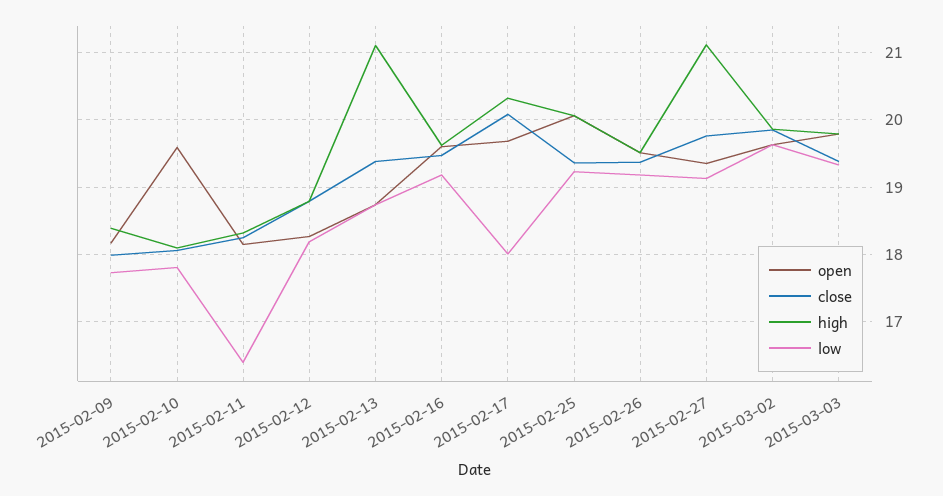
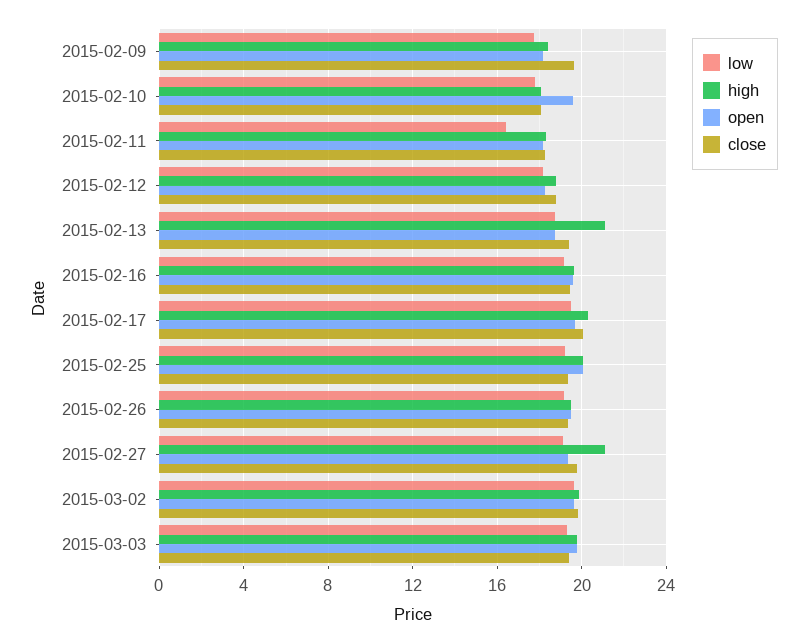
  {
    "open": {
      "2015-02-09": 18.2,
      "2015-02-10": 19.6,
      "2015-02-11": 18.2,
      "2015-02-12": 18.3,
      "2015-02-13": 18.7,
      "2015-02-16": 19.6,
      "2015-02-17": 19.7,
      "2015-02-25": 20.1,
      "2015-02-26": 19.5,
      "2015-02-27": 19.4,
      "2015-03-02": 19.6,
      "2015-03-03": 19.8
    },
    "close": {
-     "2015-02-09": 18,
+     "2015-02-09": 19.5,
      "2015-02-10": 18.1,
      "2015-02-11": 18.3,
      "2015-02-12": 18.8,
      "2015-02-13": 19.4,
      "2015-02-16": 19.5,
      "2015-02-17": 20.1,
      "2015-02-25": 19.4,
      "2015-02-26": 19.4,
      "2015-02-27": 19.8,
      "2015-03-02": 19.9,
      "2015-03-03": 19.4
    },
    "high": {
      "2015-02-09": 18.4,
      "2015-02-10": 18.1,
      "2015-02-11": 18.3,
      "2015-02-12": 18.8,
      "2015-02-13": 21.1,
      "2015-02-16": 19.6,
      "2015-02-17": 20.3,
      "2015-02-25": 20.1,
      "2015-02-26": 19.5,
      "2015-02-27": 21.1,
      "2015-03-02": 19.9,
      "2015-03-03": 19.8
    },
    "low": {
      "2015-02-09": 17.7,
      "2015-02-10": 17.8,
      "2015-02-11": 16.4,
      "2015-02-12": 18.2,
      "2015-02-13": 18.7,
      "2015-02-16": 19.2,
-     "2015-02-17": 18,
+     "2015-02-17": 19.5,
      "2015-02-25": 19.2,
      "2015-02-26": 19.2,
      "2015-02-27": 19.1,
      "2015-03-02": 19.6,
      "2015-03-03": 19.3
    }
  }

